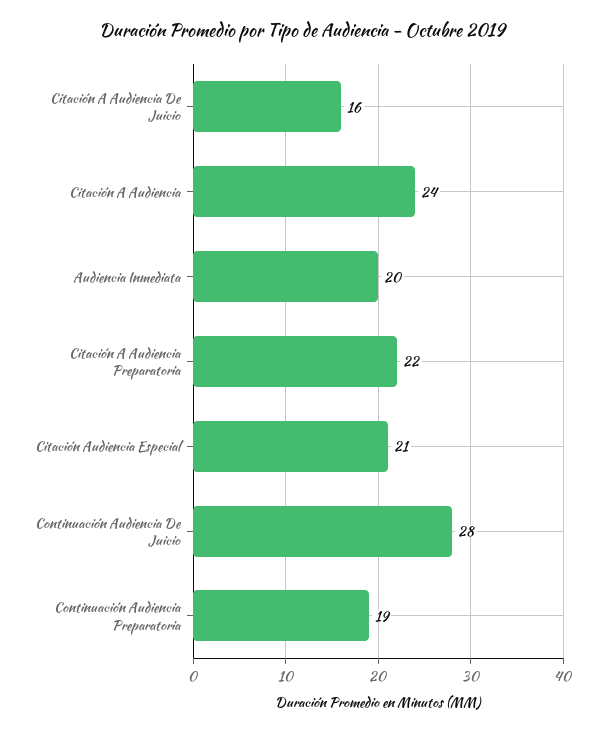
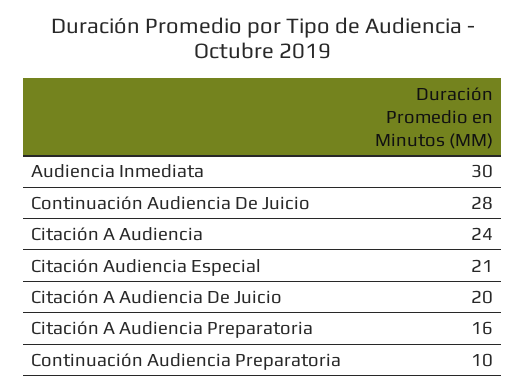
  {
-   "Citación A Audiencia De Juicio": 16,
+   "Citación A Audiencia De Juicio": 20,
    "Citación A Audiencia": 24,
-   "Audiencia Inmediata": 20,
+   "Audiencia Inmediata": 30,
-   "Citación A Audiencia Preparatoria": 22,
+   "Citación A Audiencia Preparatoria": 16,
    "Citación Audiencia Especial": 21,
    "Continuación Audiencia De Juicio": 28,
-   "Continuación Audiencia Preparatoria": 19
+   "Continuación Audiencia Preparatoria": 10
  }

